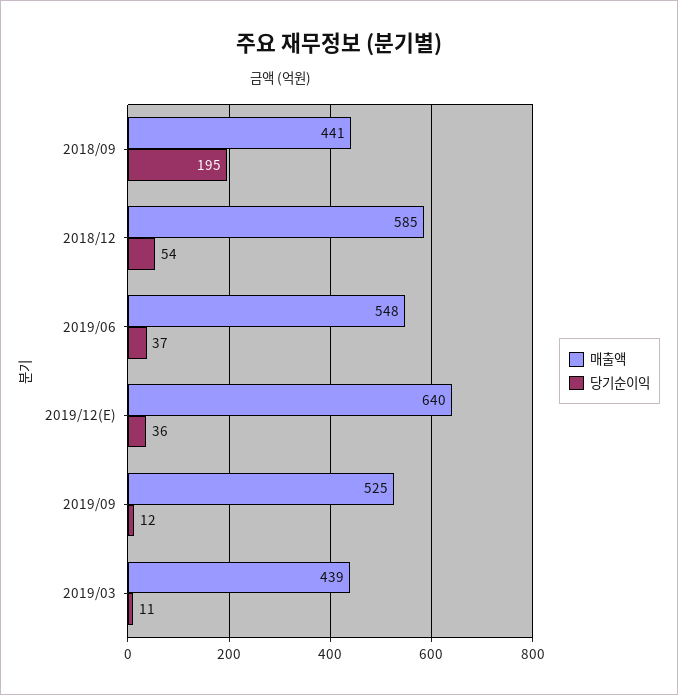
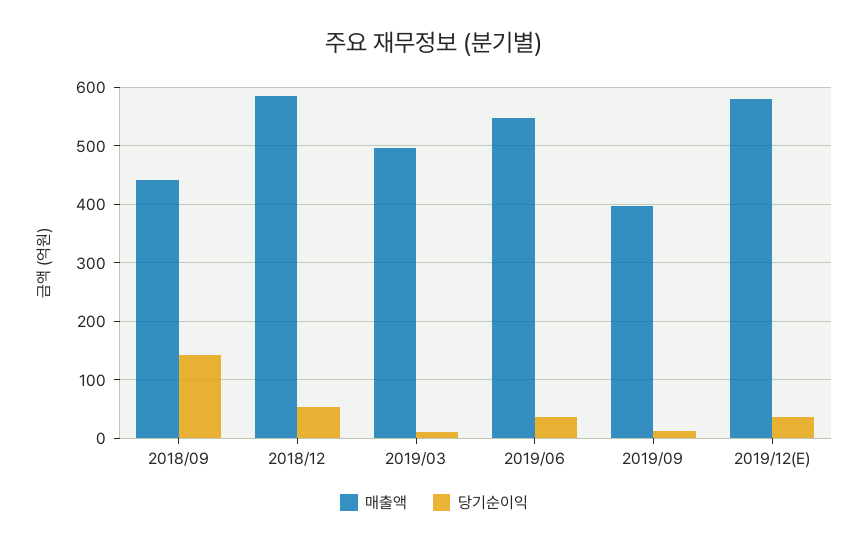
  {
    "매출액": {
      "2018/09": 441,
      "2018/12": 585,
      "2019/06": 548,
-     "2019/12(E)": 640,
+     "2019/12(E)": 580,
-     "2019/09": 525,
+     "2019/09": 400,
-     "2019/03": 439
+     "2019/03": 500
    },
    "당기순이익": {
-     "2018/09": 195,
+     "2018/09": 140,
      "2018/12": 54,
      "2019/06": 37,
      "2019/12(E)": 36,
      "2019/09": 12,
      "2019/03": 11
    }
  }

